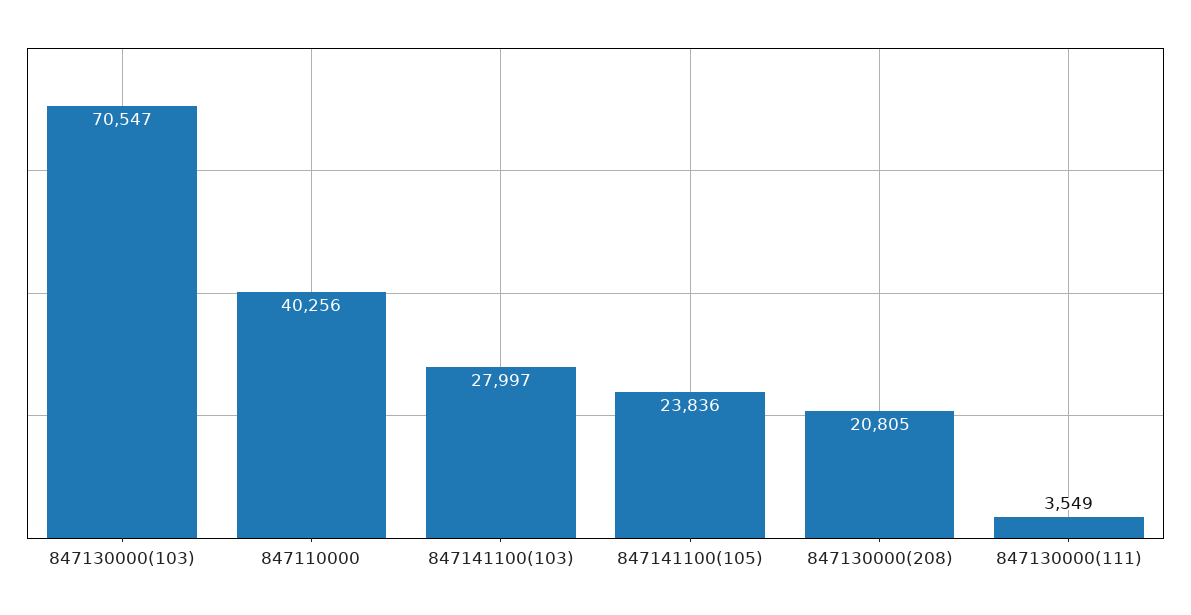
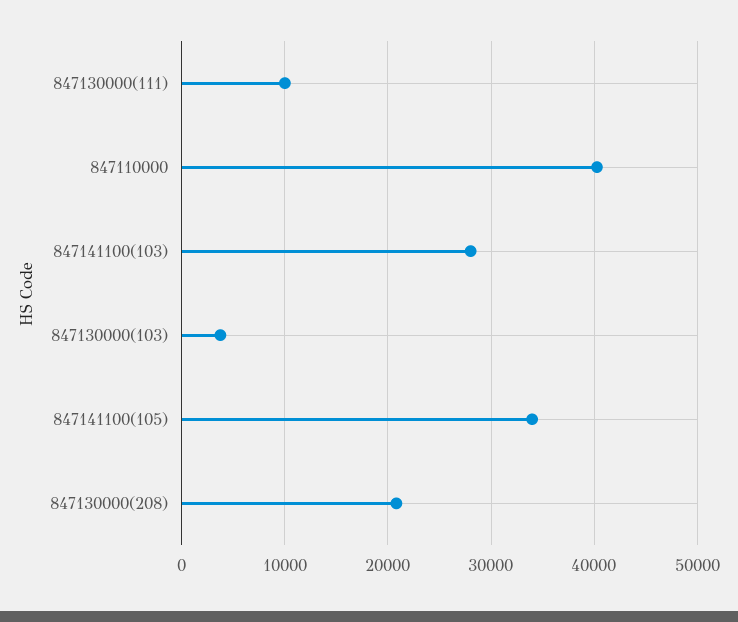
  {
-   "847130000(103)": 70547,
+   "847130000(103)": 4000,
    "847110000": 40256,
    "847141100(103)": 27997,
-   "847141100(105)": 23836,
+   "847141100(105)": 34000,
    "847130000(208)": 20805,
-   "847130000(111)": 3549
+   "847130000(111)": 10000
  }

